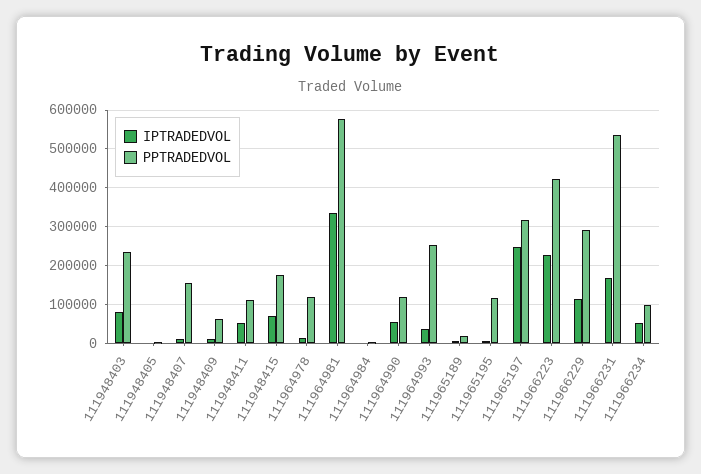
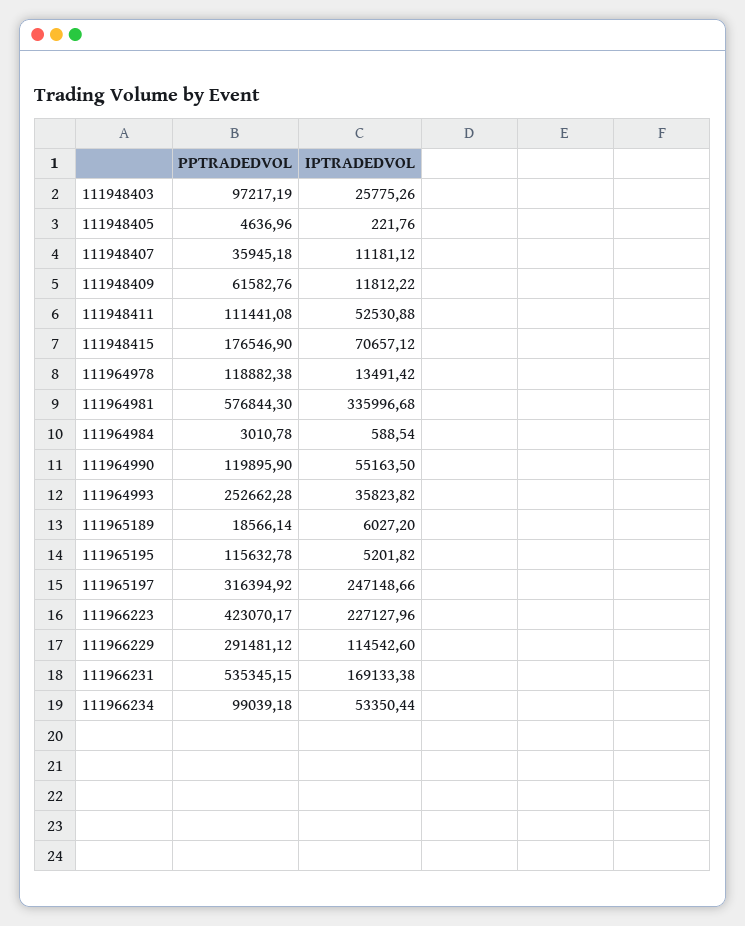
  {
    "IPTRADEDVOL": {
-     "111948403": 80000,
+     "111948403": 25775.26,
      "111948405": 221.76,
      "111948407": 11181.12,
      "111948409": 11812.22,
      "111948411": 52530.88,
      "111948415": 70657.12,
      "111964978": 13491.42,
      "111964981": 335996.68,
      "111964984": 588.54,
      "111964990": 55163.5,
      "111964993": 35823.82,
      "111965189": 6027.2,
      "111965195": 5201.82,
      "111965197": 247148.66,
      "111966223": 227127.96,
      "111966229": 114542.6,
      "111966231": 169133.38,
      "111966234": 53350.44
    },
    "PPTRADEDVOL": {
-     "111948403": 240000,
+     "111948403": 97217.19,
      "111948405": 4636.96,
-     "111948407": 160000,
+     "111948407": 35945.18,
      "111948409": 61582.76,
      "111948411": 111441.08,
      "111948415": 176546.9,
      "111964978": 118882.38,
      "111964981": 576844.3,
      "111964984": 3010.78,
      "111964990": 119895.9,
      "111964993": 252662.28,
      "111965189": 18566.14,
      "111965195": 115632.78,
      "111965197": 316394.92,
      "111966223": 423070.17,
      "111966229": 291481.12,
      "111966231": 535345.15,
      "111966234": 99039.18
    }
  }

